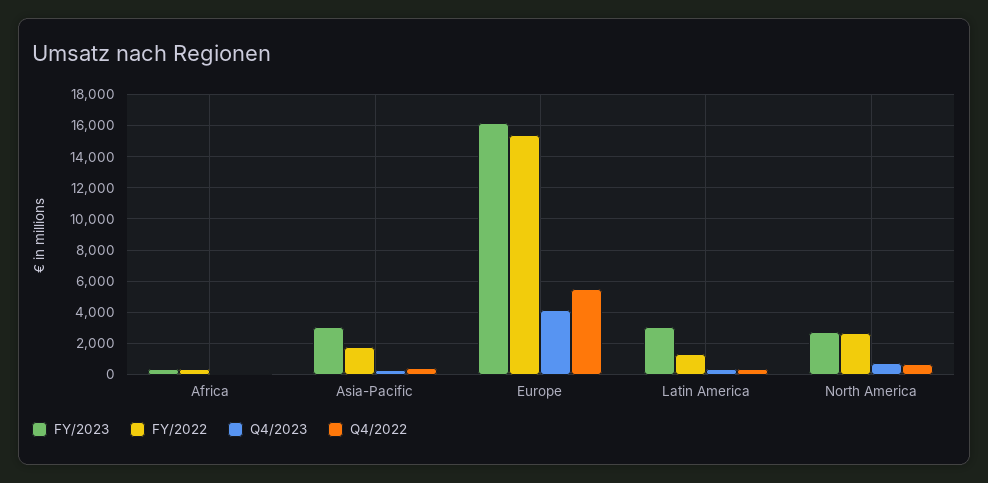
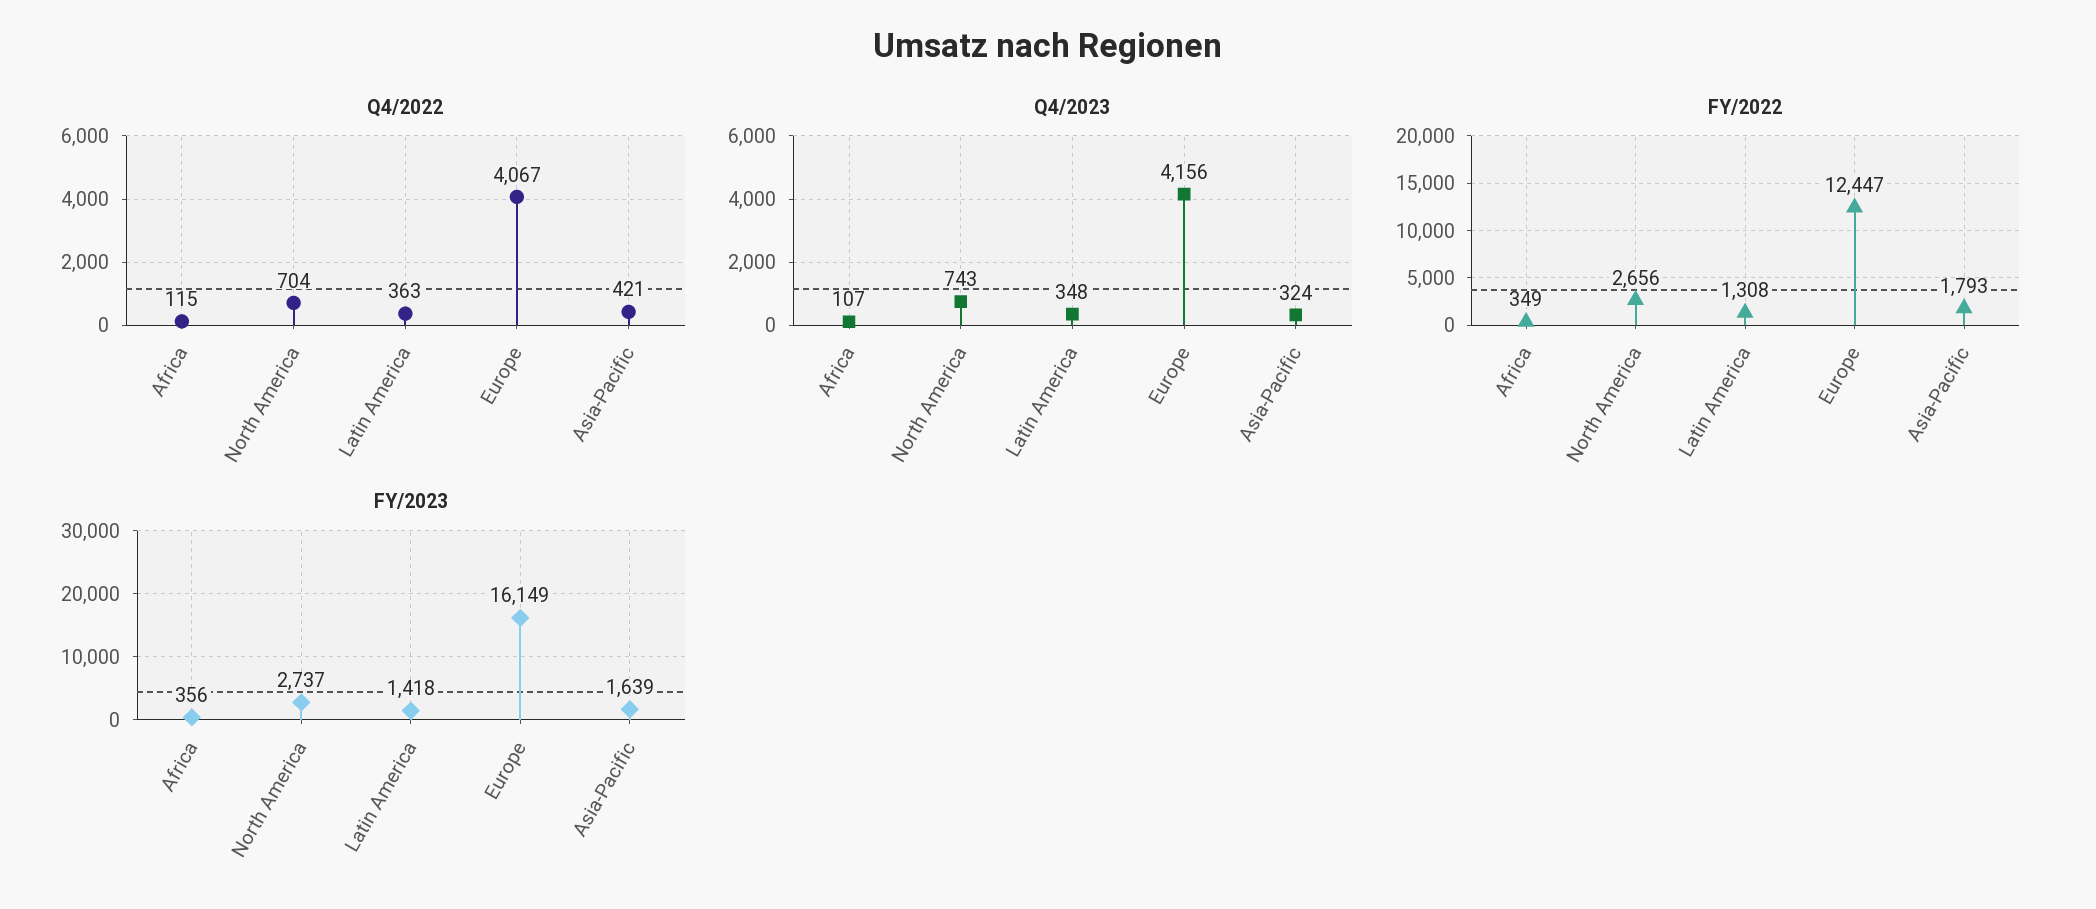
  {
    "FY/2023": {
      "Africa": 356,
-     "Asia-Pacific": 3000,
+     "Asia-Pacific": 1639,
      "Europe": 16149,
-     "Latin America": 3000,
+     "Latin America": 1418,
      "North America": 2737
    },
    "FY/2022": {
      "Africa": 349,
      "Asia-Pacific": 1793,
-     "Europe": 15500,
+     "Europe": 12447,
      "Latin America": 1308,
      "North America": 2656
    },
    "Q4/2023": {
      "Africa": 107,
      "Asia-Pacific": 324,
      "Europe": 4156,
      "Latin America": 348,
      "North America": 743
    },
    "Q4/2022": {
      "Africa": 115,
      "Asia-Pacific": 421,
-     "Europe": 5500,
+     "Europe": 4067,
      "Latin America": 363,
      "North America": 704
    }
  }

